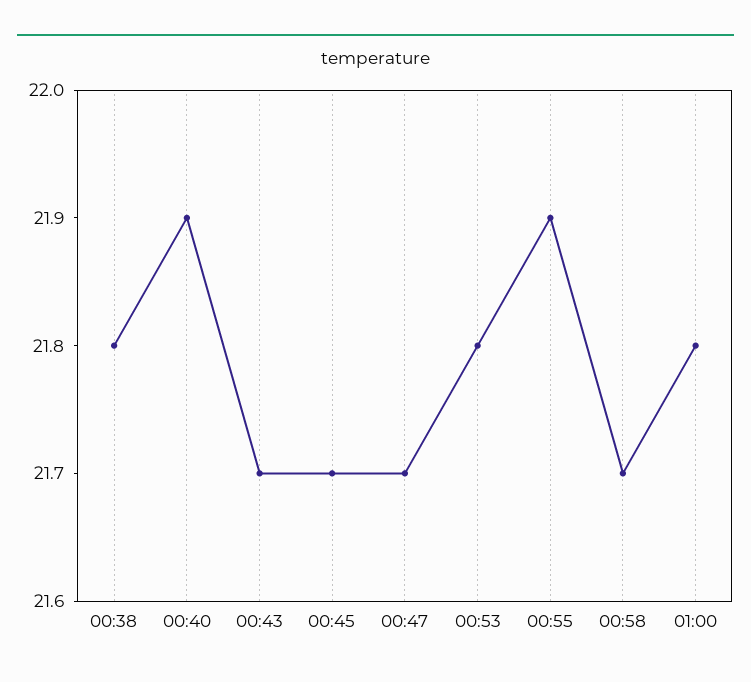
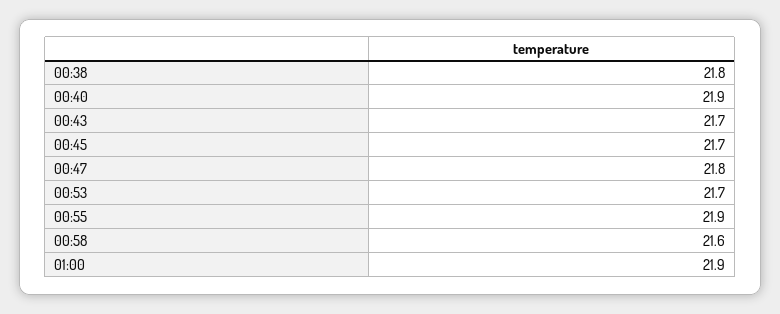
  {
    "00:38": 21.8,
    "00:40": 21.9,
    "00:43": 21.7,
    "00:45": 21.7,
-   "00:47": 21.7,
+   "00:47": 21.8,
-   "00:53": 21.8,
+   "00:53": 21.7,
    "00:55": 21.9,
-   "00:58": 21.7,
+   "00:58": 21.6,
-   "01:00": 21.8
+   "01:00": 21.9
  }

